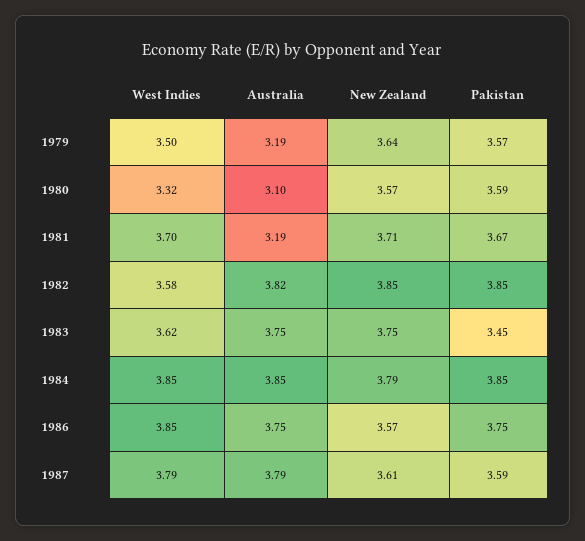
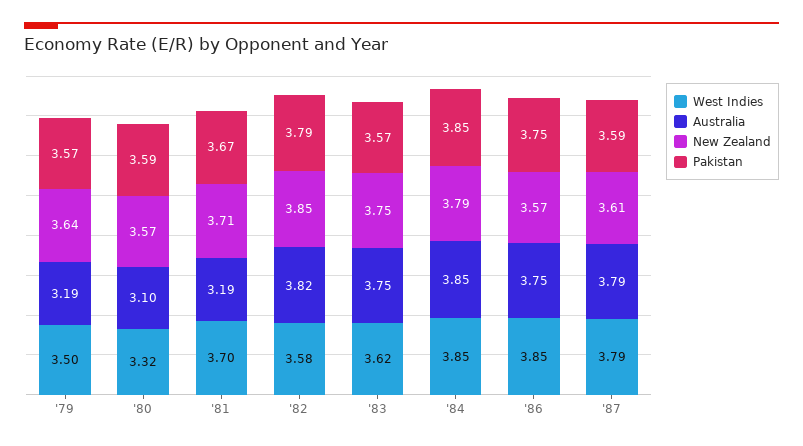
  {
    "West Indies": {
      "1979": 3.5,
      "1980": 3.32,
      "1981": 3.7,
      "1982": 3.58,
      "1983": 3.62,
      "1984": 3.85,
      "1986": 3.85,
      "1987": 3.79
    },
    "Australia": {
      "1979": 3.19,
      "1980": 3.1,
      "1981": 3.19,
      "1982": 3.82,
      "1983": 3.75,
      "1984": 3.85,
      "1986": 3.75,
      "1987": 3.79
    },
    "New Zealand": {
      "1979": 3.64,
      "1980": 3.57,
      "1981": 3.71,
      "1982": 3.85,
      "1983": 3.75,
      "1984": 3.79,
      "1986": 3.57,
      "1987": 3.61
    },
    "Pakistan": {
      "1979": 3.57,
      "1980": 3.59,
      "1981": 3.67,
-     "1982": 3.85,
+     "1982": 3.79,
-     "1983": 3.45,
+     "1983": 3.57,
      "1984": 3.85,
      "1986": 3.75,
      "1987": 3.59
    }
  }

